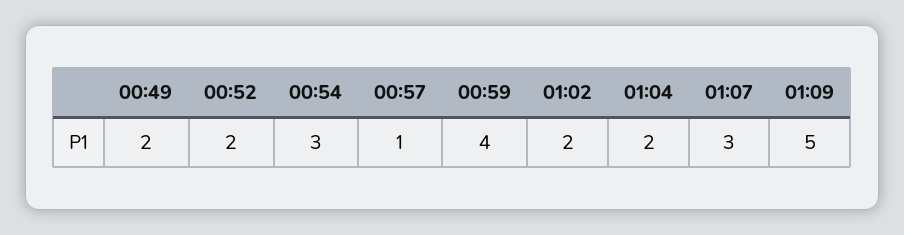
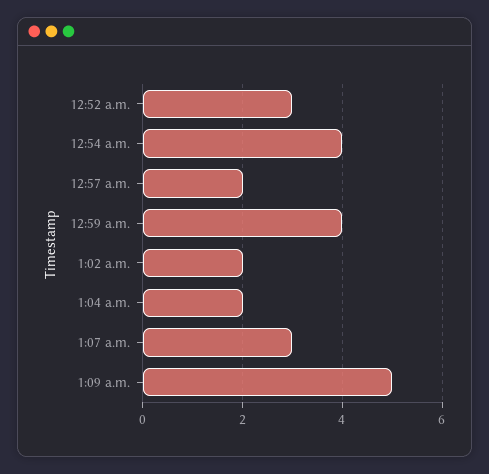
  {
-   "00:49": 2,
-   "00:52": 2,
+   "00:52": 3,
-   "00:54": 3,
+   "00:54": 4,
-   "00:57": 1,
+   "00:57": 2,
    "00:59": 4,
    "01:02": 2,
    "01:04": 2,
    "01:07": 3,
    "01:09": 5
  }

